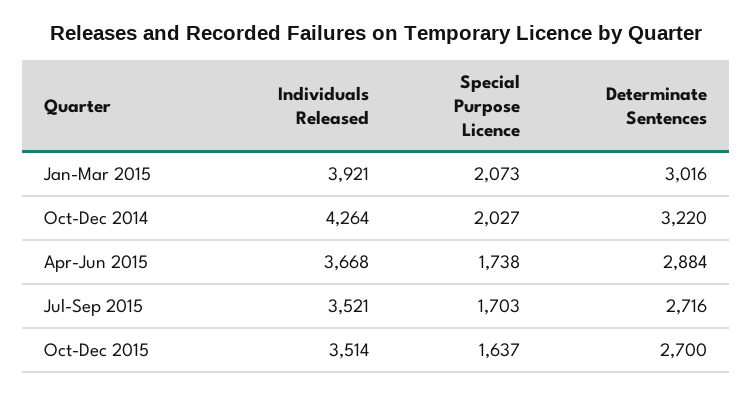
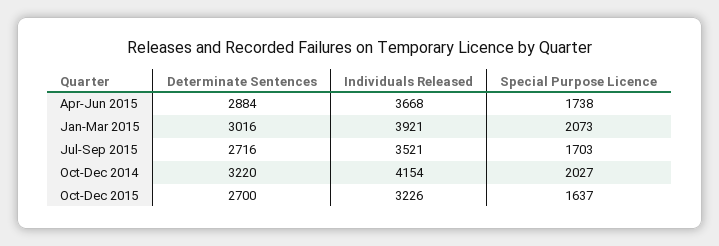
  {
    "Individuals Released": {
      "Jan-Mar 2015": 3921,
-     "Oct-Dec 2014": 4264,
+     "Oct-Dec 2014": 4154,
      "Apr-Jun 2015": 3668,
      "Jul-Sep 2015": 3521,
-     "Oct-Dec 2015": 3514
+     "Oct-Dec 2015": 3226
    },
    "Special Purpose Licence": {
      "Jan-Mar 2015": 2073,
      "Oct-Dec 2014": 2027,
      "Apr-Jun 2015": 1738,
      "Jul-Sep 2015": 1703,
      "Oct-Dec 2015": 1637
    },
    "Determinate Sentences": {
      "Jan-Mar 2015": 3016,
      "Oct-Dec 2014": 3220,
      "Apr-Jun 2015": 2884,
      "Jul-Sep 2015": 2716,
      "Oct-Dec 2015": 2700
    }
  }

